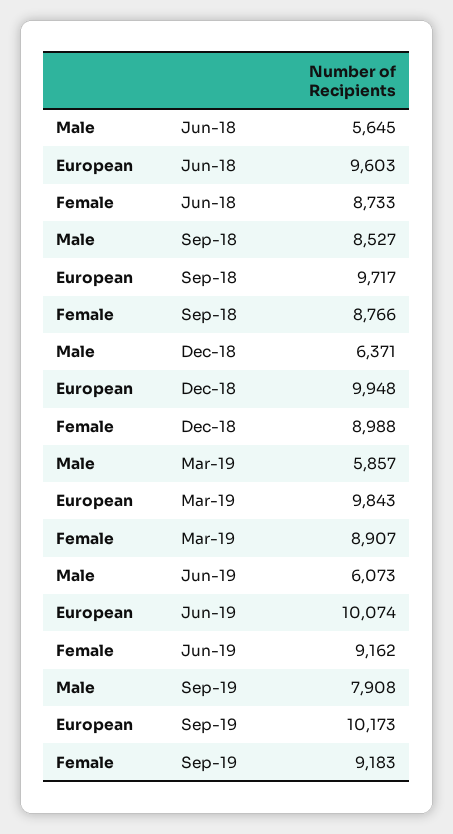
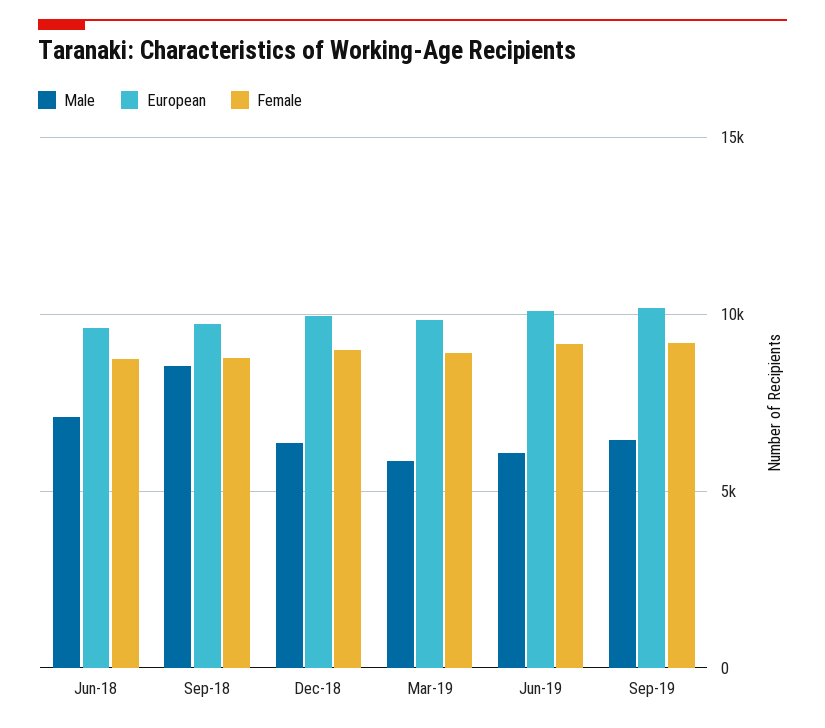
  {
    "Male": {
-     "Jun-18": 5645,
+     "Jun-18": 7000,
      "Sep-18": 8527,
      "Dec-18": 6371,
      "Mar-19": 5857,
      "Jun-19": 6073,
-     "Sep-19": 7908
+     "Sep-19": 6500
    },
    "European": {
      "Jun-18": 9603,
      "Sep-18": 9717,
      "Dec-18": 9948,
      "Mar-19": 9843,
      "Jun-19": 10074,
      "Sep-19": 10173
    },
    "Female": {
      "Jun-18": 8733,
      "Sep-18": 8766,
      "Dec-18": 8988,
      "Mar-19": 8907,
      "Jun-19": 9162,
      "Sep-19": 9183
    }
  }

